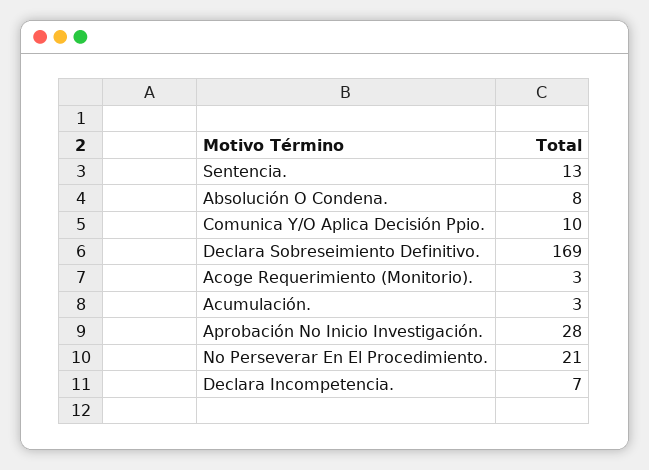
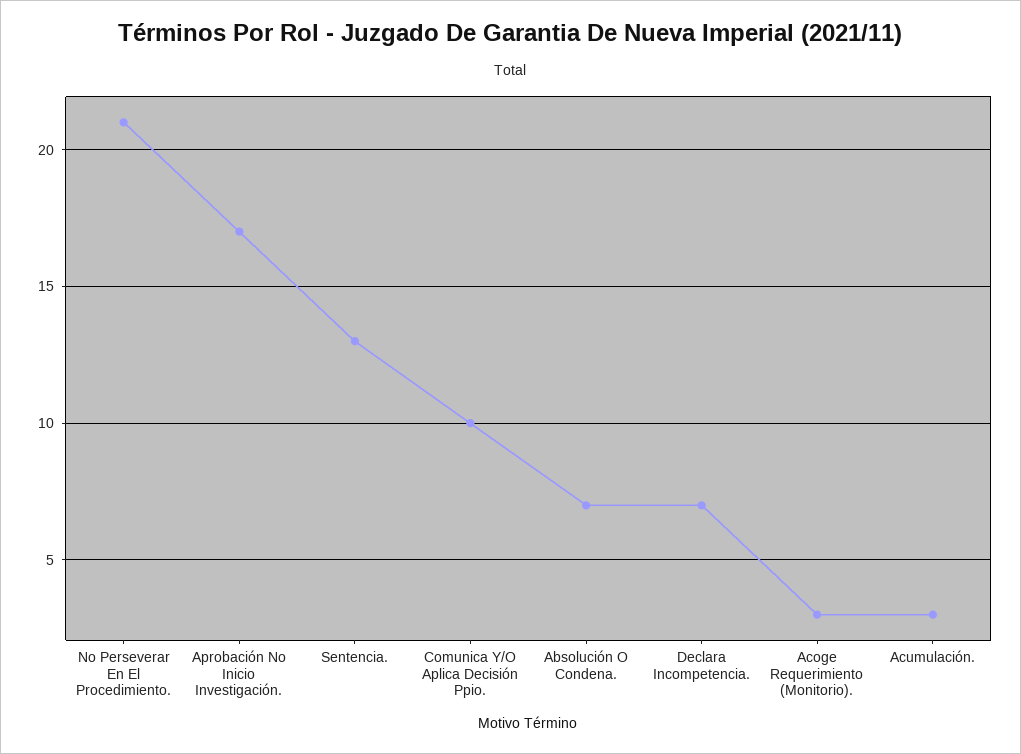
  {
    "Sentencia.": 13,
-   "Absolución O Condena.": 8,
+   "Absolución O Condena.": 7,
    "Comunica Y/O Aplica Decisión Ppio.": 10,
-   "Declara Sobreseimiento Definitivo.": 169,
    "Acoge Requerimiento (Monitorio).": 3,
    "Acumulación.": 3,
-   "Aprobación No Inicio Investigación.": 28,
+   "Aprobación No Inicio Investigación.": 17,
    "No Perseverar En El Procedimiento.": 21,
    "Declara Incompetencia.": 7
  }

